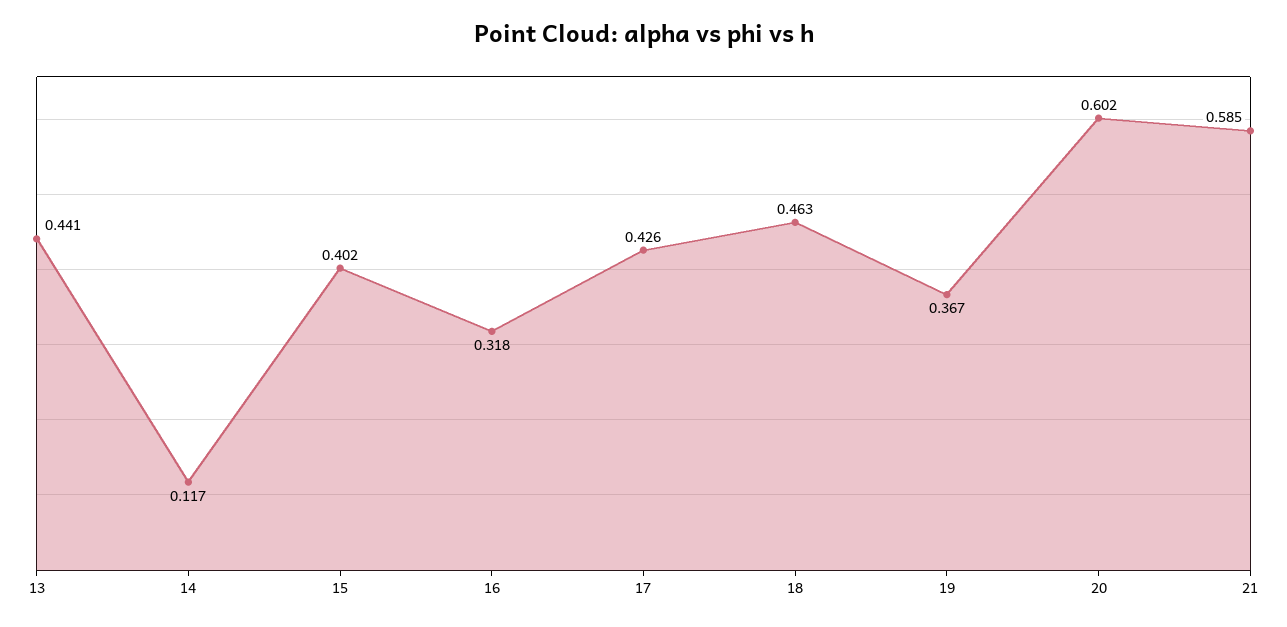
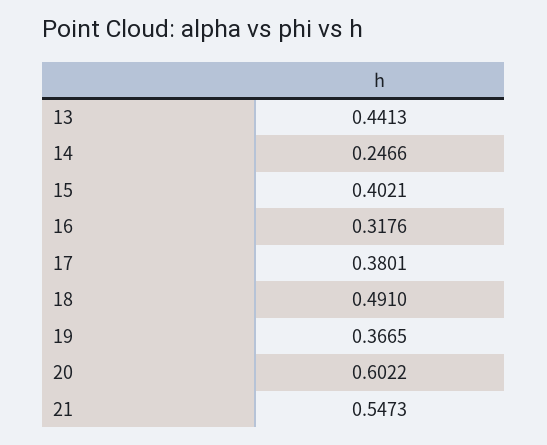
  {
    "13": 0.4413,
-   "14": 0.117,
+   "14": 0.2466,
    "15": 0.4021,
    "16": 0.3176,
-   "17": 0.426,
+   "17": 0.3801,
-   "18": 0.463,
+   "18": 0.491,
    "19": 0.3665,
    "20": 0.6022,
-   "21": 0.585
+   "21": 0.5473
  }

